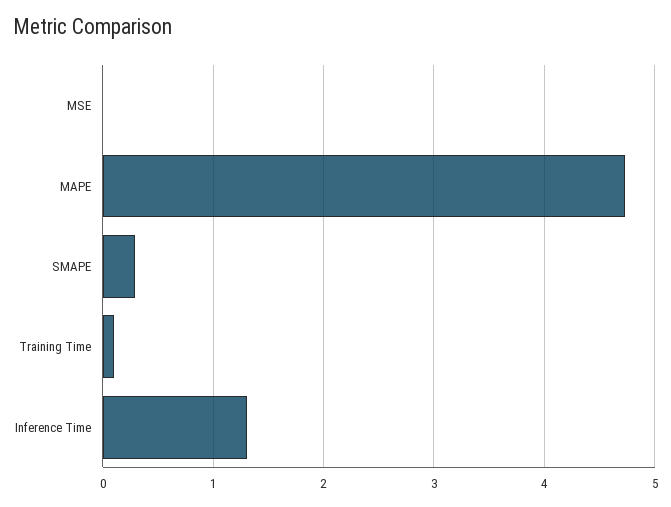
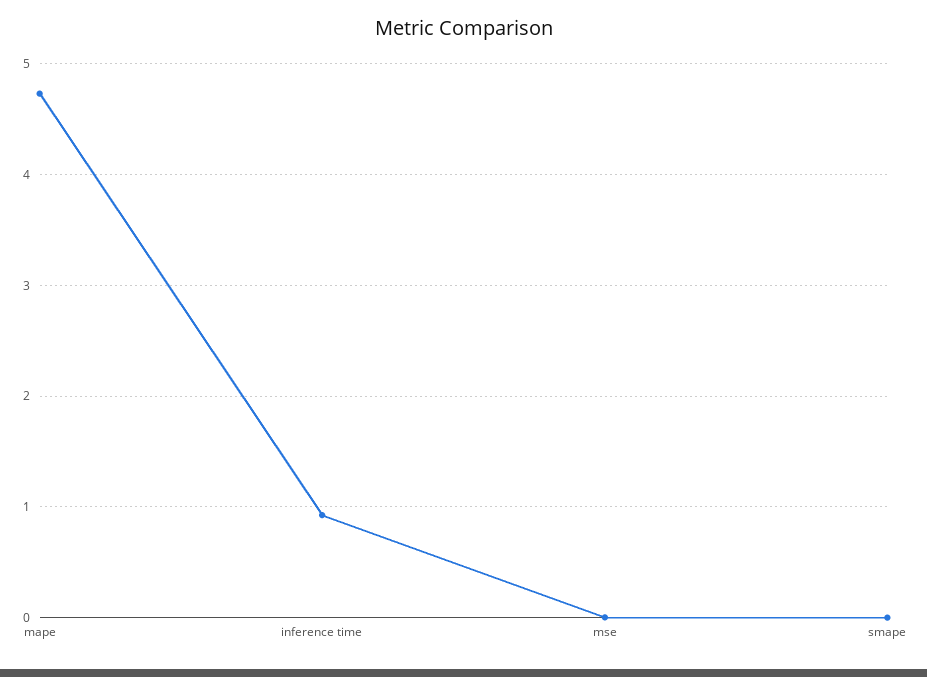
  {
    "MSE": 0,
    "MAPE": 4.7,
-   "SMAPE": 0.3,
+   "SMAPE": 0,
-   "Training Time": 0.1,
-   "Inference Time": 1.3
+   "Inference Time": 0.9
  }

